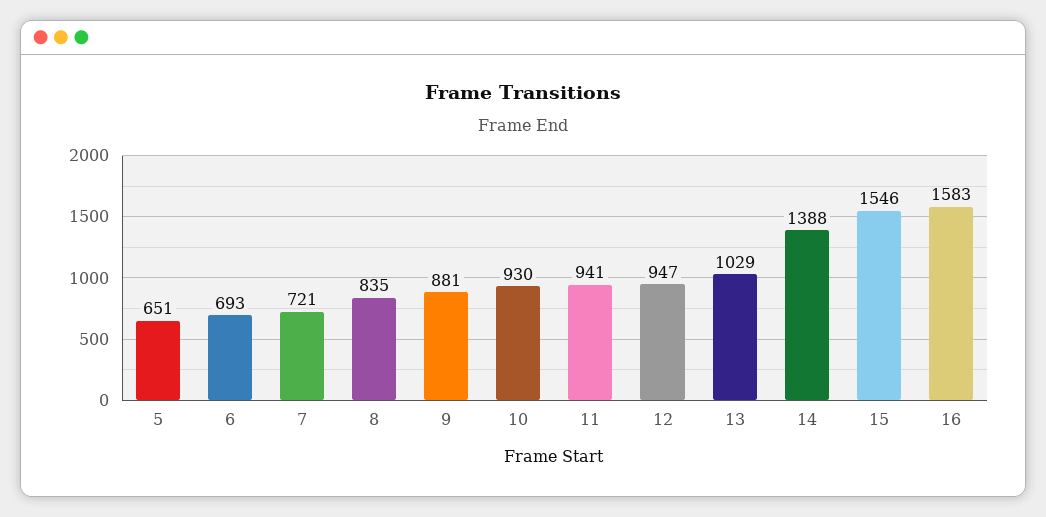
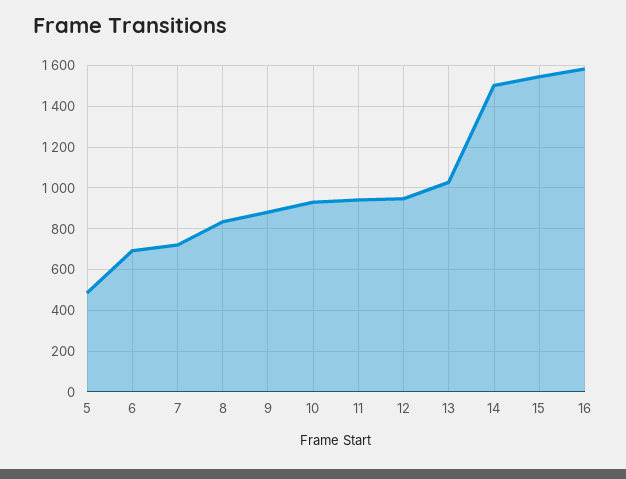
  {
-   "5": 651,
+   "5": 500,
    "6": 693,
    "7": 721,
    "8": 835,
    "9": 881,
    "10": 930,
    "11": 941,
    "12": 947,
    "13": 1029,
-   "14": 1388,
+   "14": 1500,
    "15": 1546,
    "16": 1583
  }

